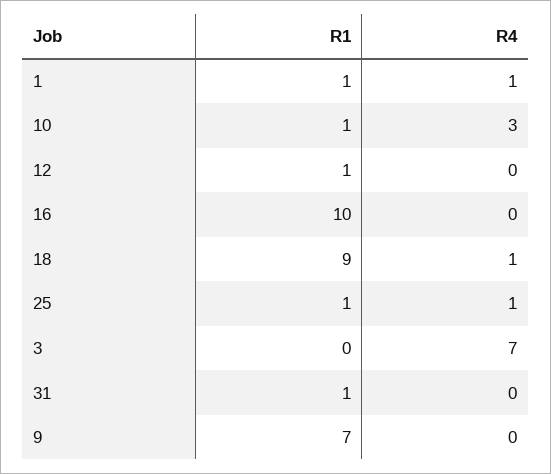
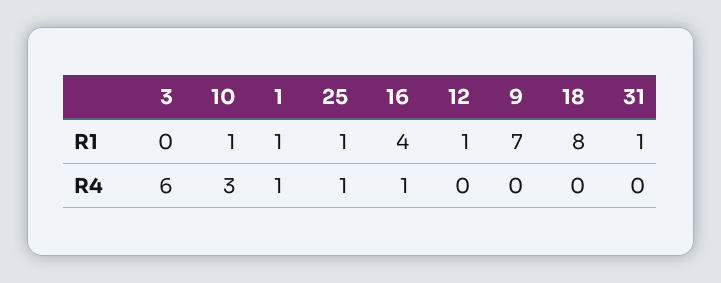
  {
    "R1": {
      "1": 1,
      "10": 1,
      "12": 1,
-     "16": 10,
+     "16": 4,
-     "18": 9,
+     "18": 8,
      "25": 1,
      "3": 0,
      "31": 1,
      "9": 7
    },
    "R4": {
      "1": 1,
      "10": 3,
      "12": 0,
-     "16": 0,
+     "16": 1,
-     "18": 1,
+     "18": 0,
      "25": 1,
-     "3": 7,
+     "3": 6,
      "31": 0,
      "9": 0
    }
  }

